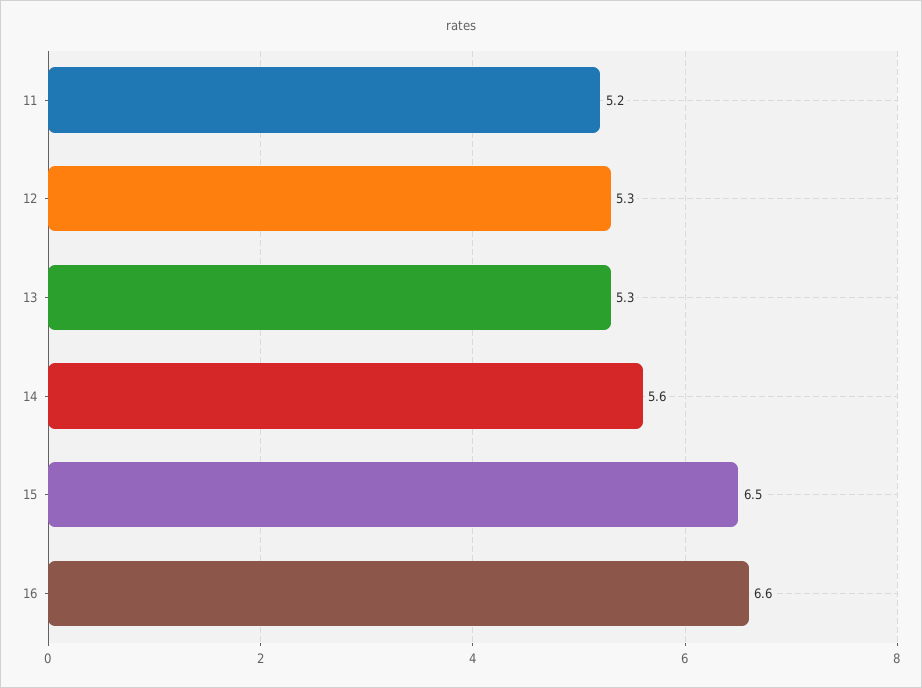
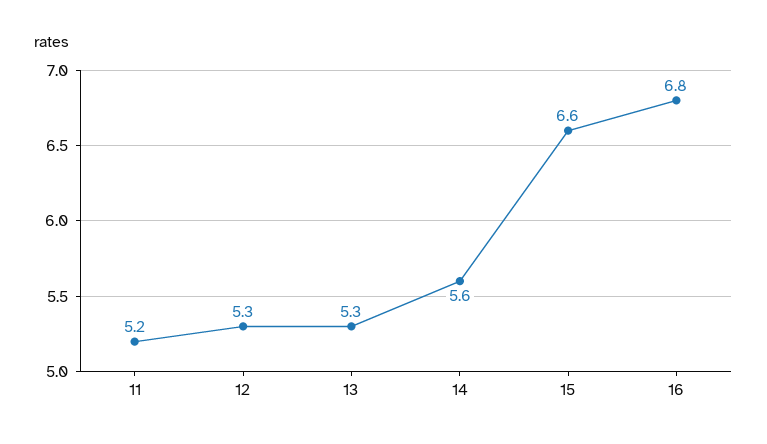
  {
    "11": 5.2,
    "12": 5.3,
    "13": 5.3,
    "14": 5.6,
-   "15": 6.5,
+   "15": 6.6,
-   "16": 6.6
+   "16": 6.8
  }

